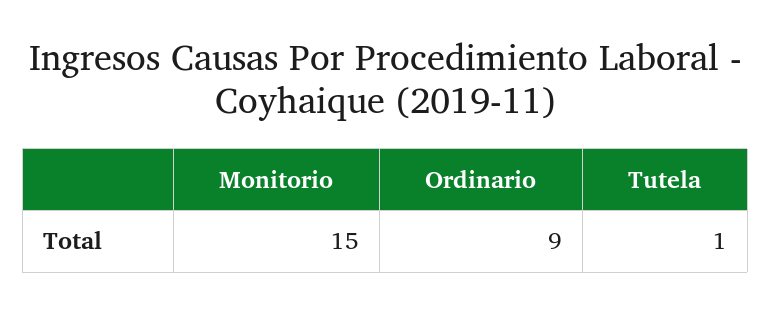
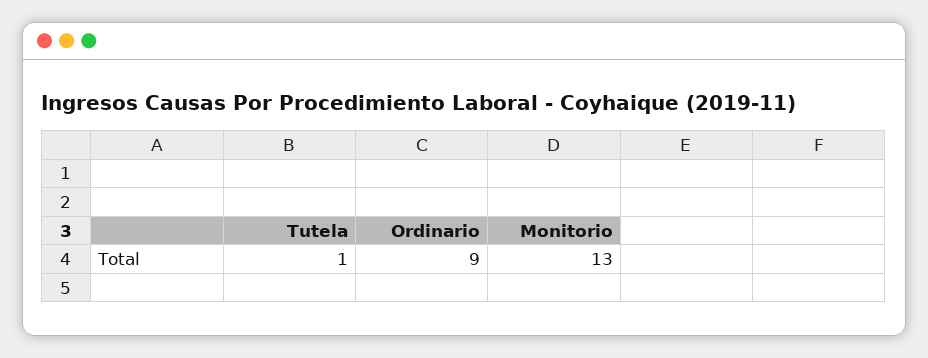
  {
-   "Monitorio": 15,
+   "Monitorio": 13,
    "Ordinario": 9,
    "Tutela": 1
  }

